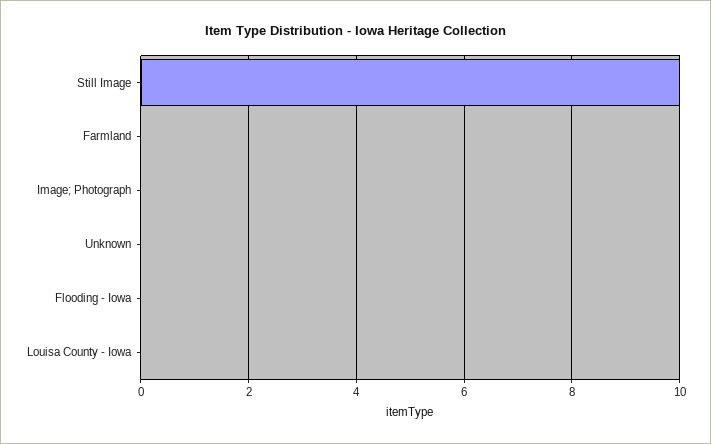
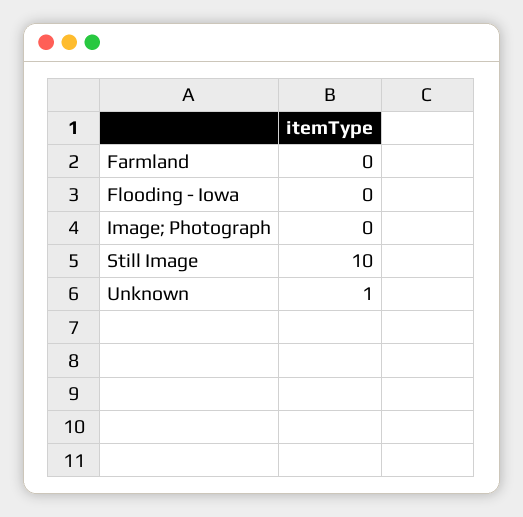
  {
    "Still Image": 10,
    "Farmland": 0,
    "Image; Photograph": 0,
-   "Unknown": 0,
+   "Unknown": 1,
-   "Flooding - Iowa": 0,
+   "Flooding - Iowa": 0
-   "Louisa County - Iowa": 0
  }

